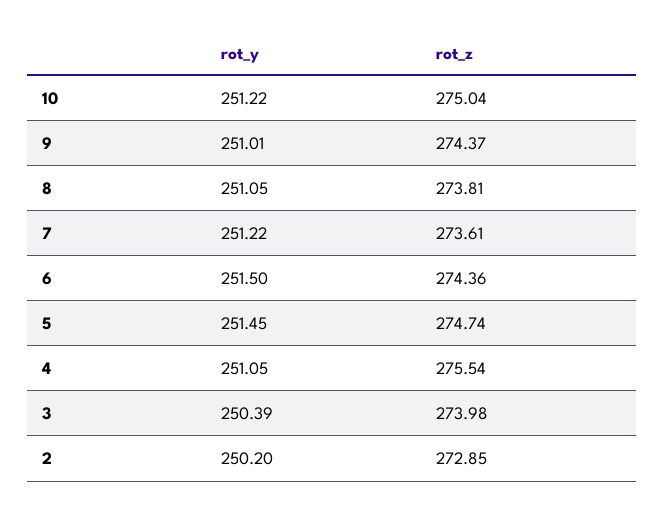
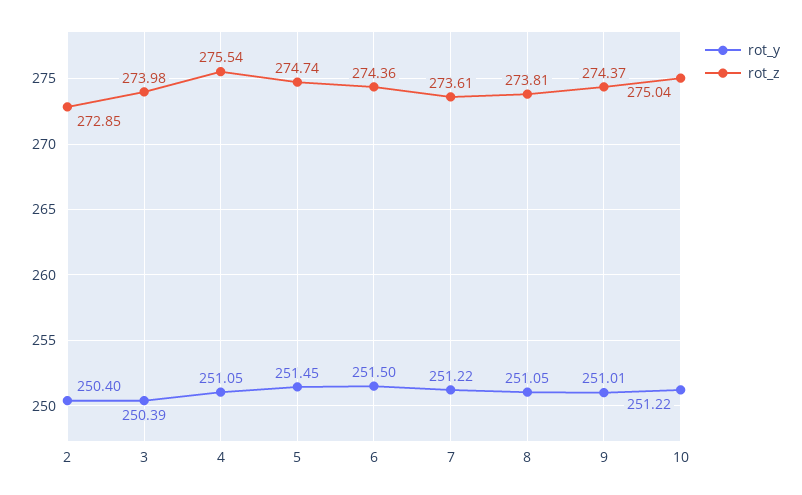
  {
    "rot_y": {
      "10": 251.22,
      "9": 251.01,
      "8": 251.05,
      "7": 251.22,
      "6": 251.5,
      "5": 251.45,
      "4": 251.05,
      "3": 250.39,
-     "2": 250.2
+     "2": 250.4
    },
    "rot_z": {
      "10": 275.04,
      "9": 274.37,
      "8": 273.81,
      "7": 273.61,
      "6": 274.36,
      "5": 274.74,
      "4": 275.54,
      "3": 273.98,
      "2": 272.85
    }
  }

